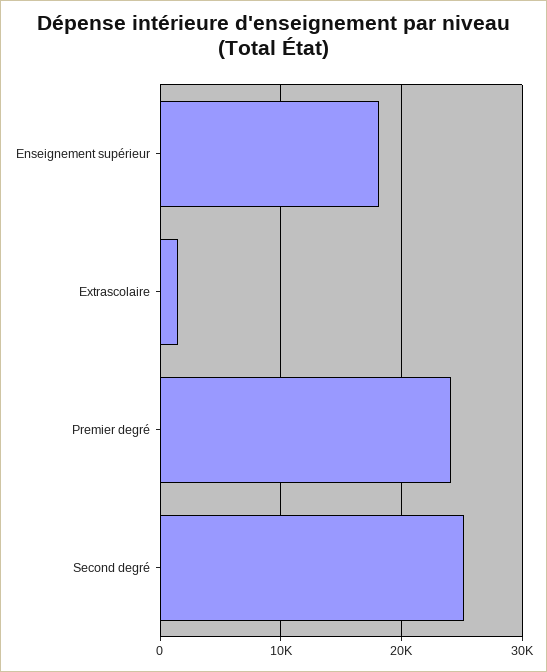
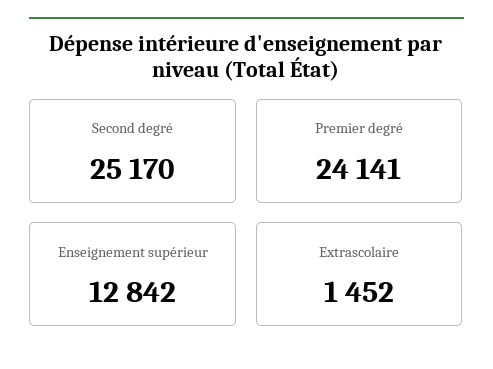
  {
-   "Enseignement supérieur": 18000,
+   "Enseignement supérieur": 12842,
    "Extrascolaire": 1452,
    "Premier degré": 24141,
    "Second degré": 25170
  }

